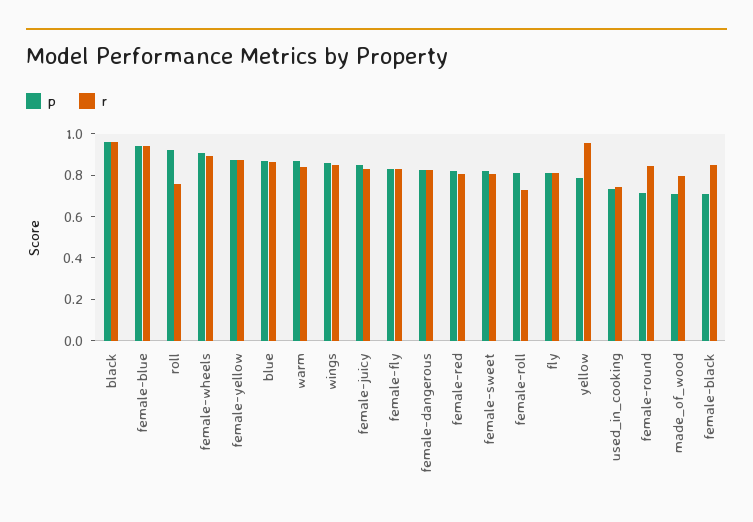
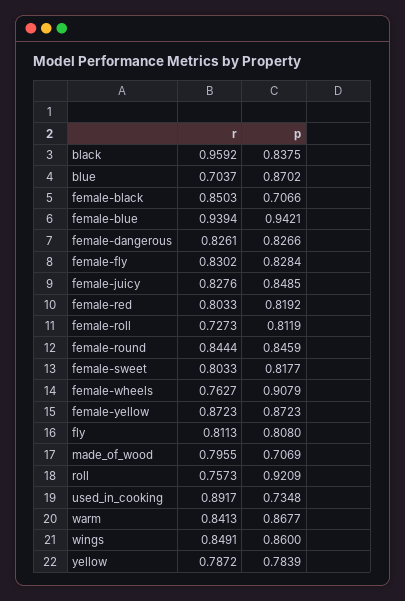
  {
    "p": {
-     "black": 0.95,
+     "black": 0.8375,
      "female-blue": 0.9421,
      "roll": 0.9209,
      "female-wheels": 0.9079,
      "female-yellow": 0.8723,
      "blue": 0.8702,
      "warm": 0.8677,
      "wings": 0.86,
      "female-juicy": 0.8485,
      "female-fly": 0.8284,
      "female-dangerous": 0.8266,
      "female-red": 0.8192,
      "female-sweet": 0.8177,
      "female-roll": 0.8119,
      "fly": 0.808,
      "yellow": 0.7839,
      "used_in_cooking": 0.7348,
-     "female-round": 0.7,
+     "female-round": 0.8459,
      "made_of_wood": 0.7069,
      "female-black": 0.7066
    },
    "r": {
      "black": 0.9592,
      "female-blue": 0.9394,
      "roll": 0.7573,
-     "female-wheels": 0.9,
+     "female-wheels": 0.7627,
      "female-yellow": 0.8723,
-     "blue": 0.85,
+     "blue": 0.7037,
      "warm": 0.8413,
      "wings": 0.8491,
      "female-juicy": 0.8276,
      "female-fly": 0.8302,
      "female-dangerous": 0.8261,
      "female-red": 0.8033,
      "female-sweet": 0.8033,
      "female-roll": 0.7273,
      "fly": 0.8113,
-     "yellow": 0.95,
+     "yellow": 0.7872,
-     "used_in_cooking": 0.75,
+     "used_in_cooking": 0.8917,
      "female-round": 0.8444,
      "made_of_wood": 0.7955,
      "female-black": 0.8503
    }
  }

